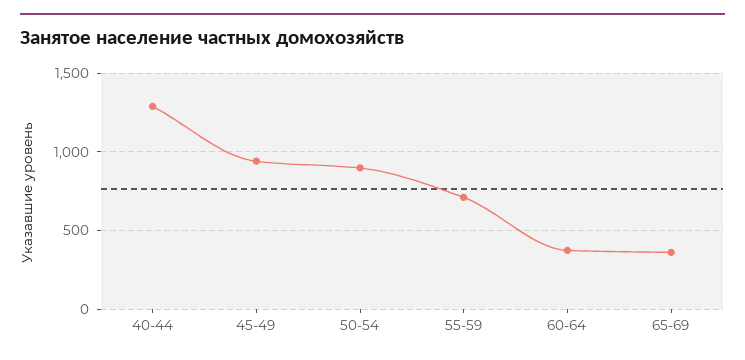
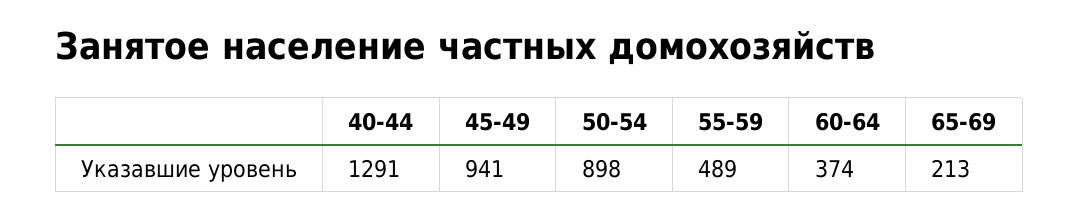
  {
    "40-44": 1291,
    "45-49": 941,
    "50-54": 898,
-   "55-59": 700,
+   "55-59": 489,
    "60-64": 374,
-   "65-69": 350
+   "65-69": 213
  }

